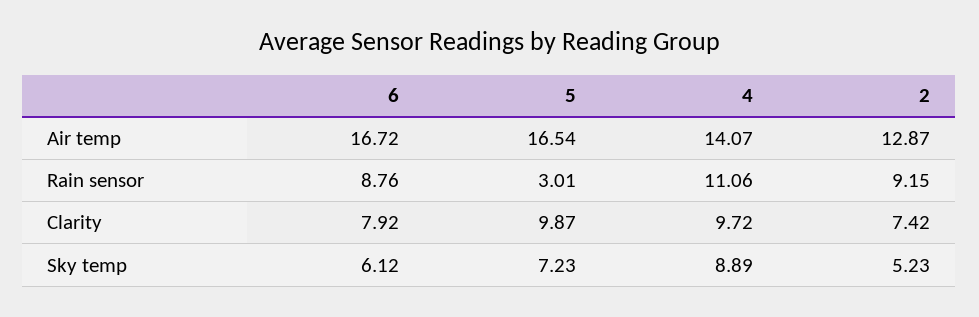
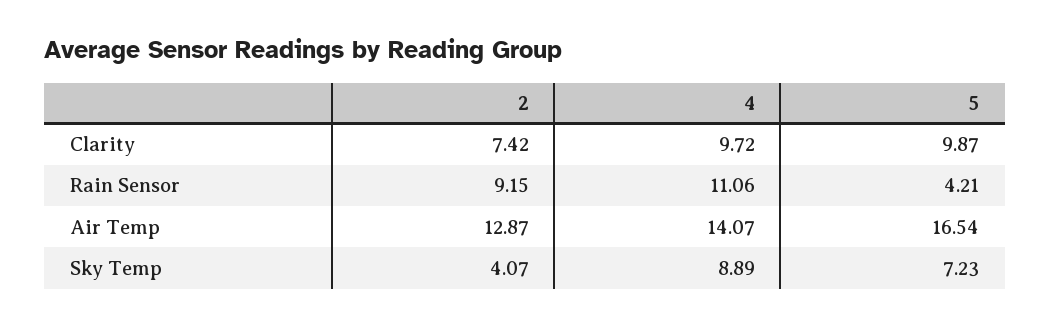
  {
-   "6": {
-     "Air temp": 16.72,
-     "Rain sensor": 8.76,
-     "Clarity": 7.92,
-     "Sky temp": 6.12
-   },
    "5": {
      "Air temp": 16.54,
-     "Rain sensor": 3.01,
+     "Rain sensor": 4.21,
      "Clarity": 9.87,
      "Sky temp": 7.23
    },
    "4": {
      "Air temp": 14.07,
      "Rain sensor": 11.06,
      "Clarity": 9.72,
      "Sky temp": 8.89
    },
    "2": {
      "Air temp": 12.87,
      "Rain sensor": 9.15,
      "Clarity": 7.42,
-     "Sky temp": 5.23
+     "Sky temp": 4.07
    }
  }

